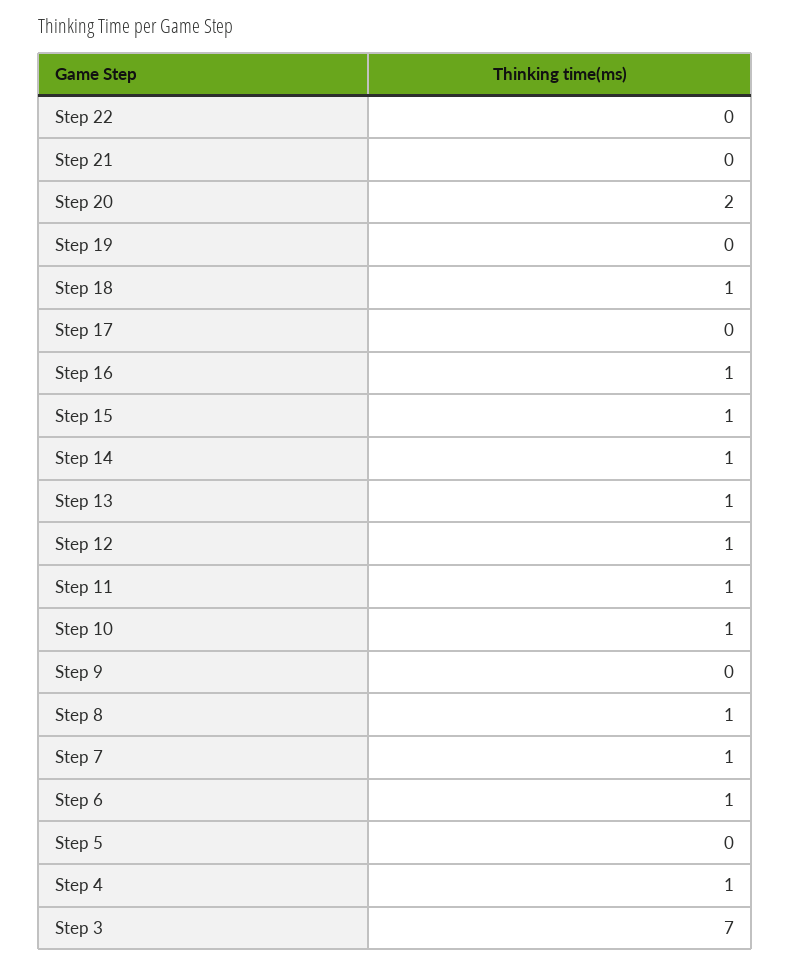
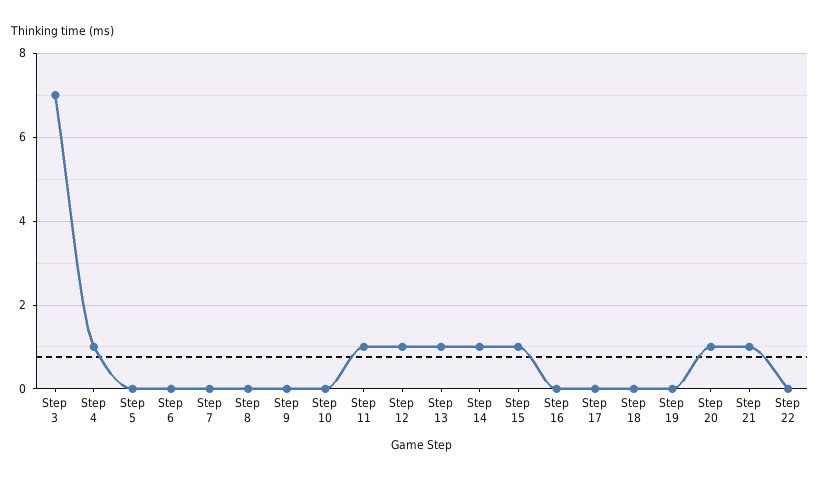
  {
    "Step 22": 0,
-   "Step 21": 0,
+   "Step 21": 1,
-   "Step 20": 2,
+   "Step 20": 1,
    "Step 19": 0,
-   "Step 18": 1,
+   "Step 18": 0,
    "Step 17": 0,
-   "Step 16": 1,
+   "Step 16": 0,
    "Step 15": 1,
    "Step 14": 1,
    "Step 13": 1,
    "Step 12": 1,
    "Step 11": 1,
-   "Step 10": 1,
+   "Step 10": 0,
    "Step 9": 0,
-   "Step 8": 1,
+   "Step 8": 0,
-   "Step 7": 1,
+   "Step 7": 0,
-   "Step 6": 1,
+   "Step 6": 0,
    "Step 5": 0,
    "Step 4": 1,
    "Step 3": 7
  }

